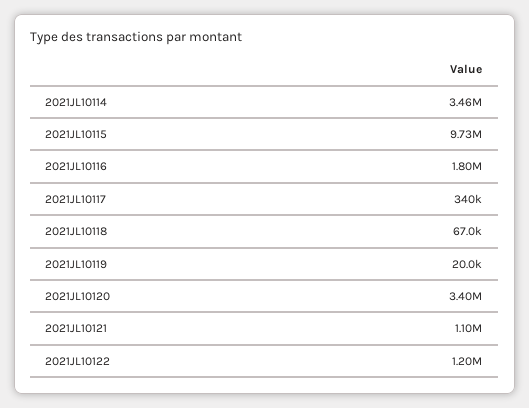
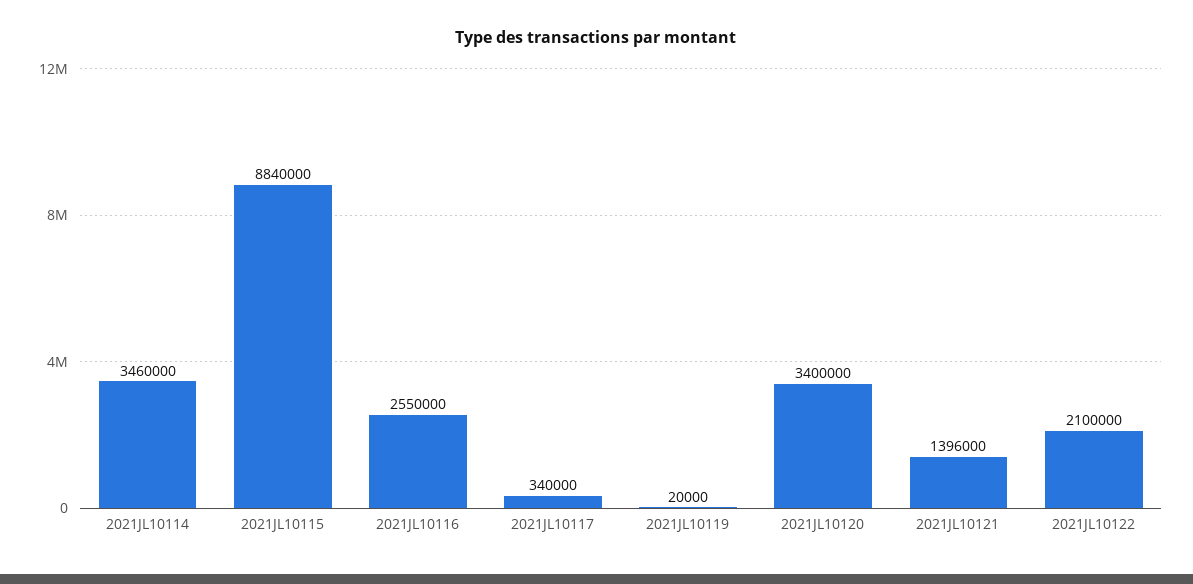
  {
    "2021JL10114": 3460000,
-   "2021JL10115": 9730000,
+   "2021JL10115": 8840000,
-   "2021JL10116": 1800000,
+   "2021JL10116": 2550000,
    "2021JL10117": 340000,
-   "2021JL10118": 67000,
    "2021JL10119": 20000,
    "2021JL10120": 3400000,
-   "2021JL10121": 1100000,
+   "2021JL10121": 1396000,
-   "2021JL10122": 1200000
+   "2021JL10122": 2100000
  }

